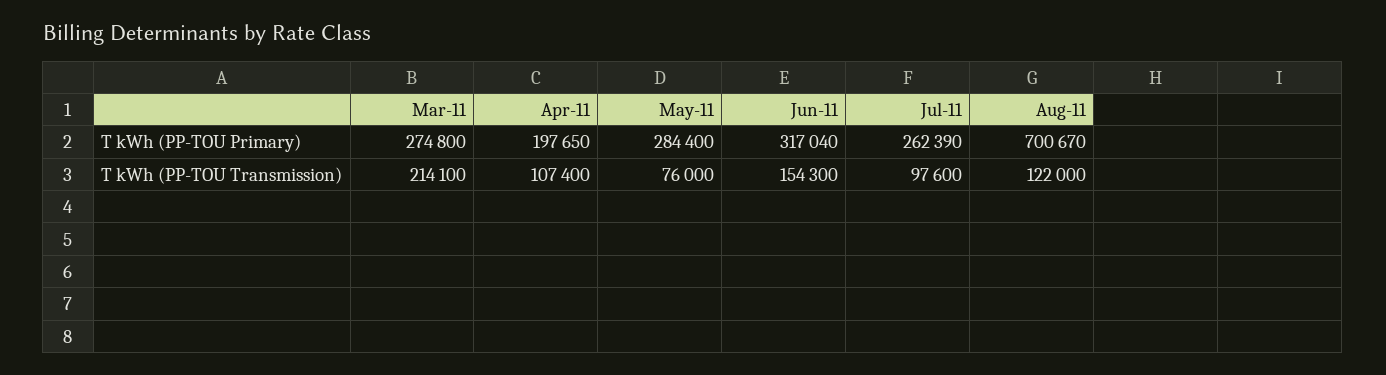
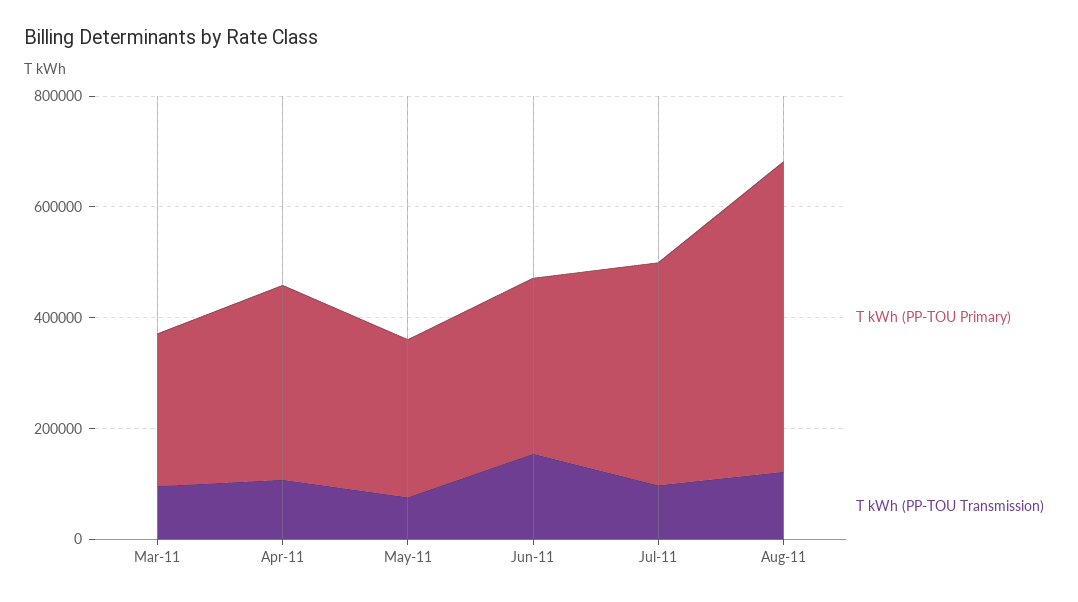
  {
    "T kWh (PP-TOU Primary)": {
      "Mar-11": 274800,
-     "Apr-11": 197650,
+     "Apr-11": 350000,
      "May-11": 284400,
      "Jun-11": 317040,
-     "Jul-11": 262390,
+     "Jul-11": 400000,
-     "Aug-11": 700670
+     "Aug-11": 550000
    },
    "T kWh (PP-TOU Transmission)": {
-     "Mar-11": 214100,
+     "Mar-11": 100000,
      "Apr-11": 107400,
      "May-11": 76000,
      "Jun-11": 154300,
      "Jul-11": 97600,
      "Aug-11": 122000
    }
  }

